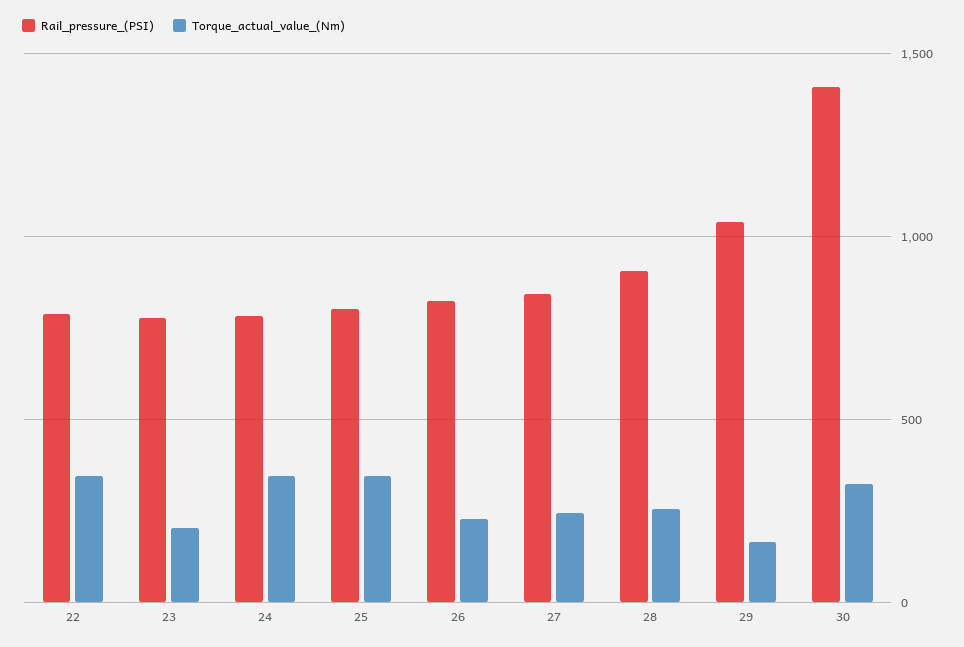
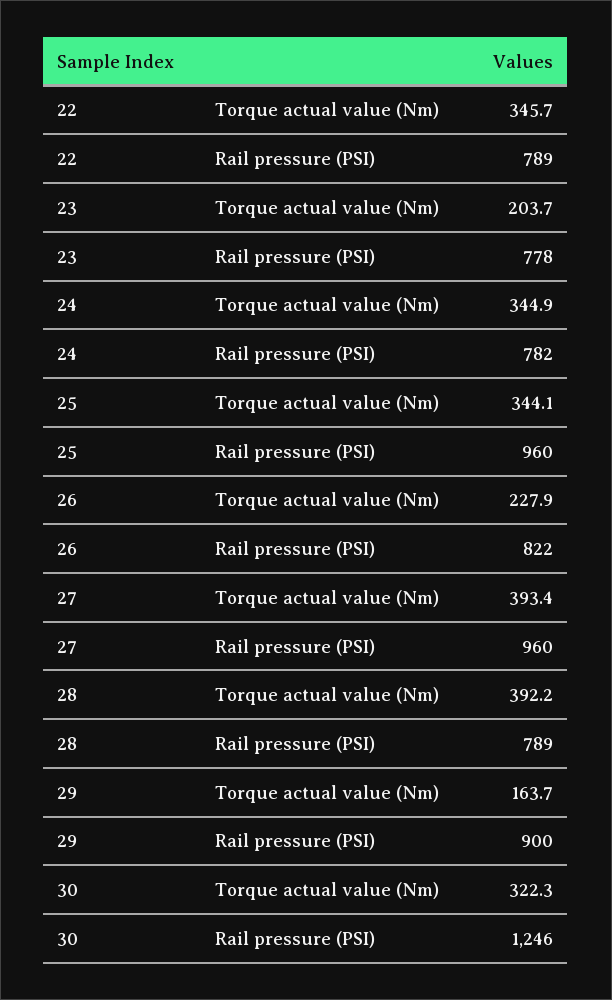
  {
    "Rail_pressure_(PSI)": {
      "22": 789,
      "23": 778,
      "24": 782,
-     "25": 800,
+     "25": 960,
      "26": 822,
-     "27": 850,
+     "27": 960,
-     "28": 900,
+     "28": 789,
-     "29": 1050,
+     "29": 900,
-     "30": 1400
+     "30": 1246
    },
    "Torque_actual_value_(Nm)": {
      "22": 345.7,
      "23": 203.7,
      "24": 344.9,
      "25": 344.1,
      "26": 227.9,
-     "27": 250,
+     "27": 393.4,
-     "28": 250,
+     "28": 392.2,
      "29": 163.7,
      "30": 322.3
    }
  }

